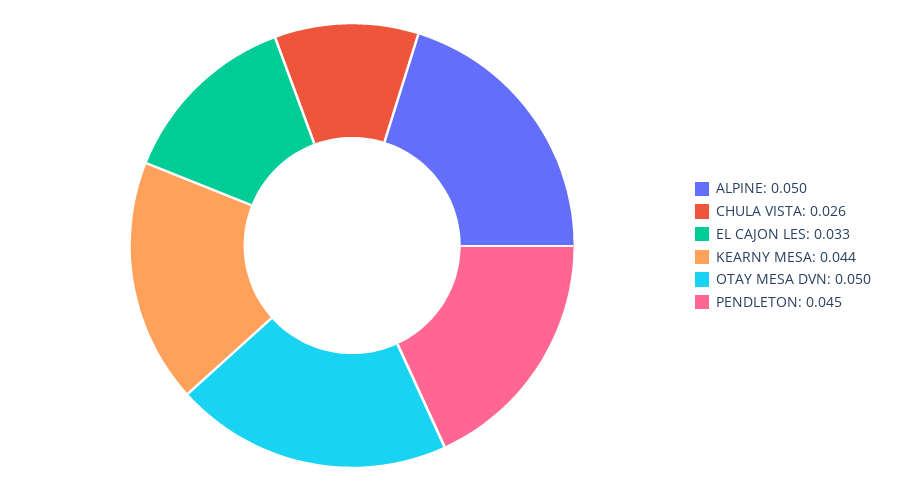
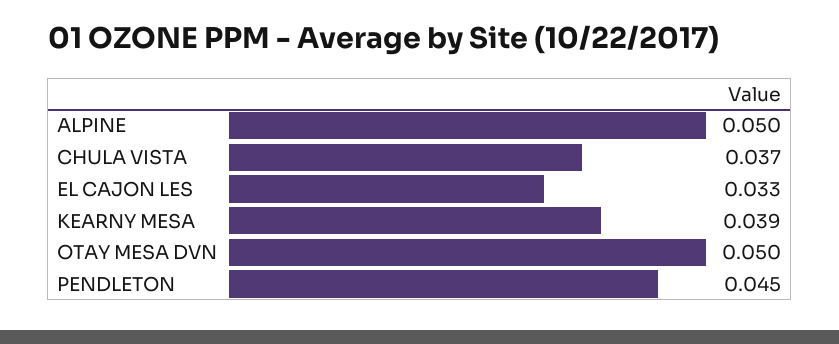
  {
    "ALPINE": 0.05,
-   "CHULA VISTA": 0.026,
+   "CHULA VISTA": 0.037,
    "EL CAJON LES": 0.033,
-   "KEARNY MESA": 0.044,
+   "KEARNY MESA": 0.039,
    "OTAY MESA DVN": 0.05,
    "PENDLETON": 0.045
  }

